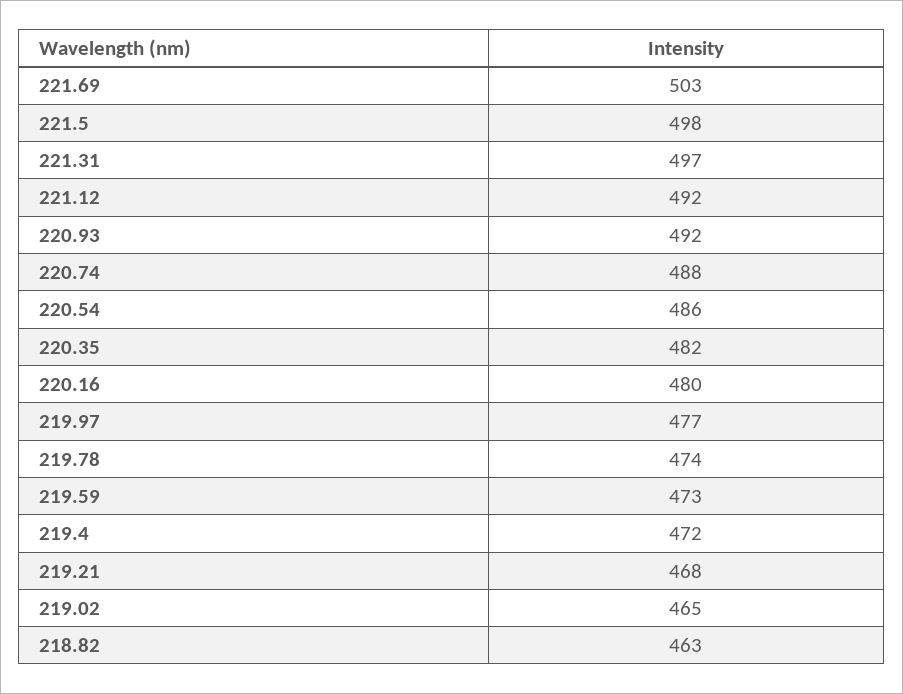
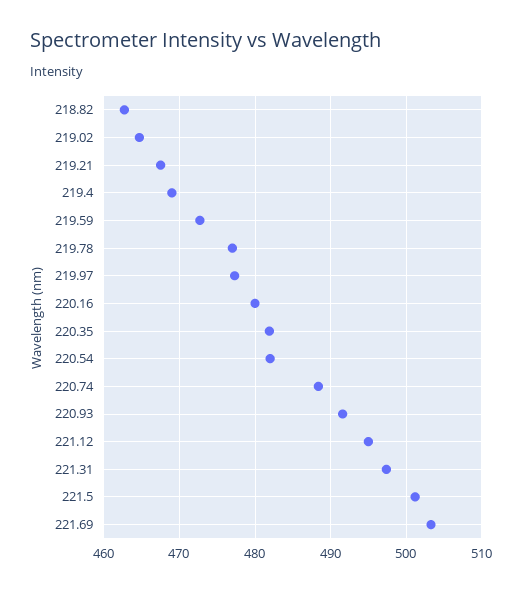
  {
    "221.69": 503,
-   "221.5": 498,
+   "221.5": 501,
    "221.31": 497,
-   "221.12": 492,
+   "221.12": 495,
    "220.93": 492,
    "220.74": 488,
-   "220.54": 486,
+   "220.54": 482,
    "220.35": 482,
    "220.16": 480,
    "219.97": 477,
-   "219.78": 474,
+   "219.78": 477,
    "219.59": 473,
-   "219.4": 472,
+   "219.4": 469,
    "219.21": 468,
    "219.02": 465,
    "218.82": 463
  }

